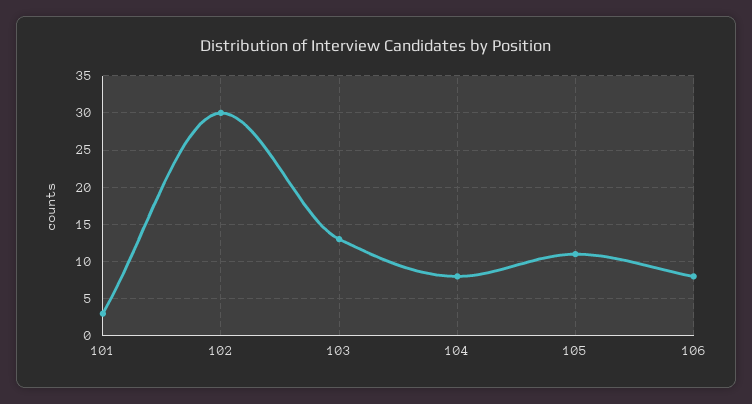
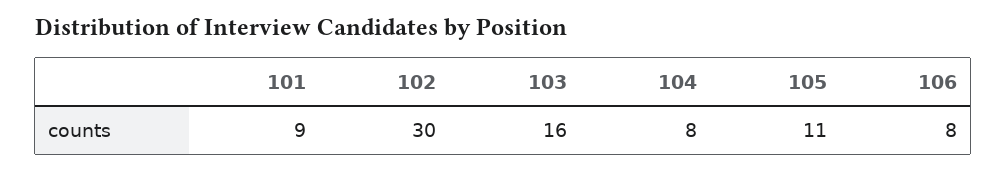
  {
-   "101": 3,
+   "101": 9,
    "102": 30,
-   "103": 13,
+   "103": 16,
    "104": 8,
    "105": 11,
    "106": 8
  }

